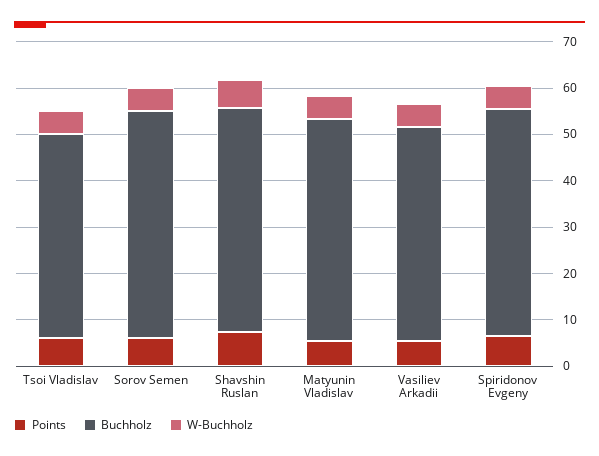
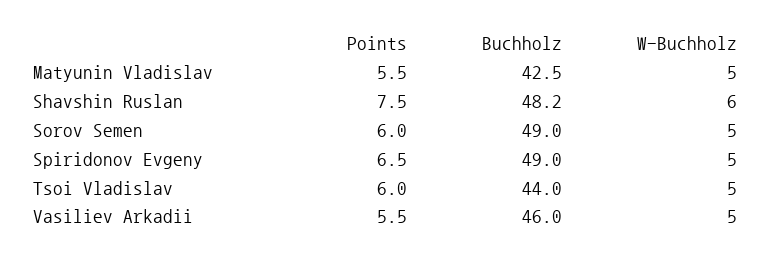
  {
    "Points": {
      "Tsoi Vladislav": 6,
      "Sorov Semen": 6,
      "Shavshin Ruslan": 7.5,
      "Matyunin Vladislav": 5.5,
      "Vasiliev Arkadii": 5.5,
      "Spiridonov Evgeny": 6.5
    },
    "Buchholz": {
      "Tsoi Vladislav": 44,
      "Sorov Semen": 49,
      "Shavshin Ruslan": 48.2,
-     "Matyunin Vladislav": 48,
+     "Matyunin Vladislav": 42.5,
      "Vasiliev Arkadii": 46,
      "Spiridonov Evgeny": 49
    },
    "W-Buchholz": {
      "Tsoi Vladislav": 5,
      "Sorov Semen": 5,
      "Shavshin Ruslan": 6,
      "Matyunin Vladislav": 5,
      "Vasiliev Arkadii": 5,
      "Spiridonov Evgeny": 5
    }
  }

